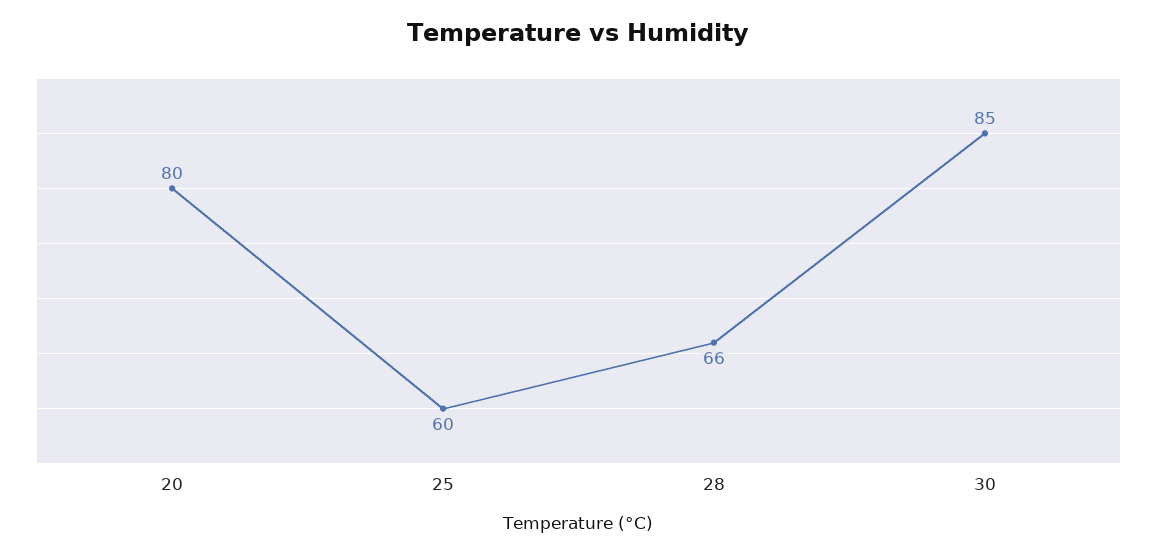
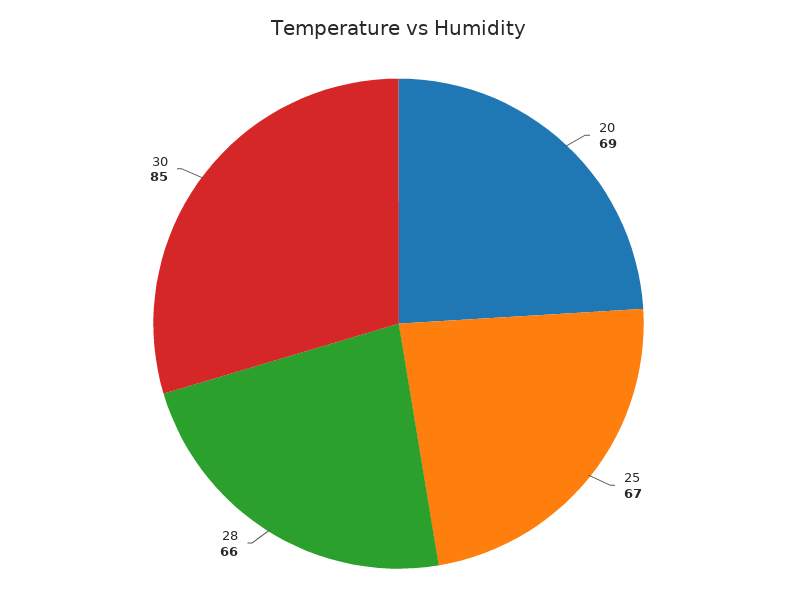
  {
-   "20": 80,
+   "20": 69,
-   "25": 60,
+   "25": 67,
    "28": 66,
    "30": 85
  }

